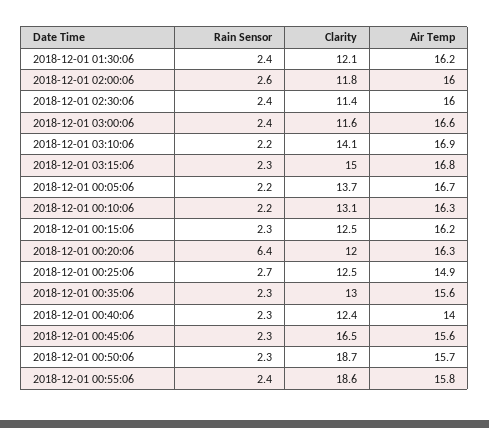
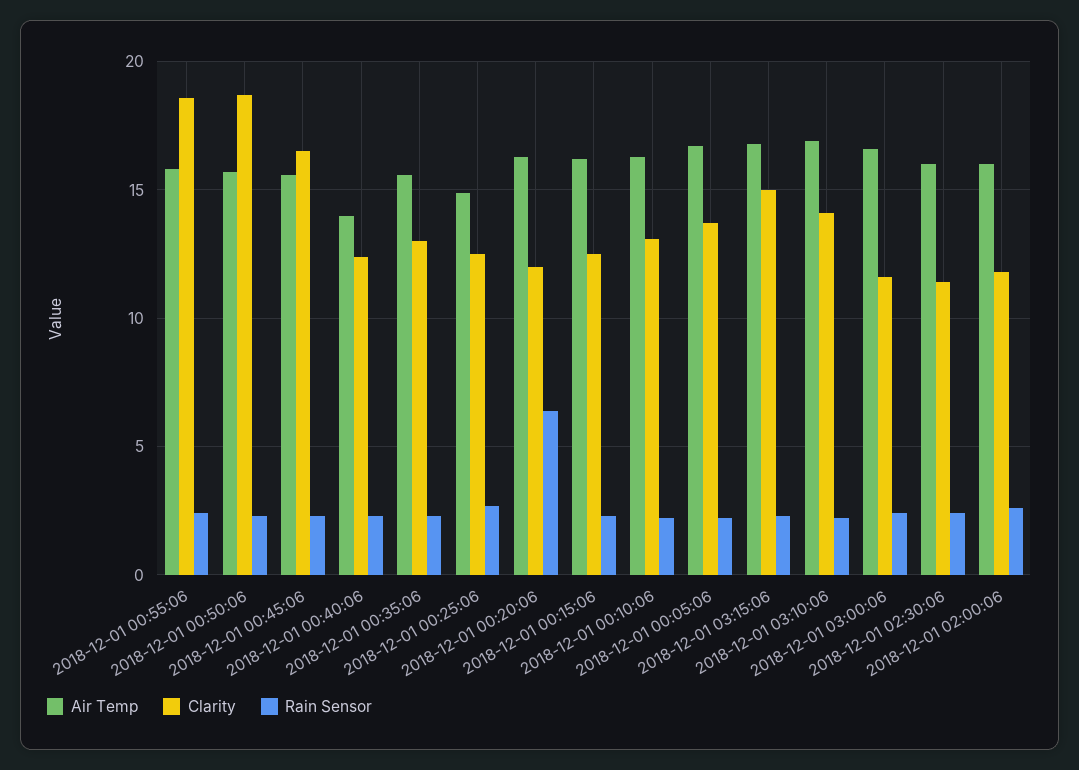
  {
    "Rain Sensor": {
-     "2018-12-01 01:30:06": 2.4,
      "2018-12-01 02:00:06": 2.6,
      "2018-12-01 02:30:06": 2.4,
      "2018-12-01 03:00:06": 2.4,
      "2018-12-01 03:10:06": 2.2,
      "2018-12-01 03:15:06": 2.3,
      "2018-12-01 00:05:06": 2.2,
      "2018-12-01 00:10:06": 2.2,
      "2018-12-01 00:15:06": 2.3,
      "2018-12-01 00:20:06": 6.4,
      "2018-12-01 00:25:06": 2.7,
      "2018-12-01 00:35:06": 2.3,
      "2018-12-01 00:40:06": 2.3,
      "2018-12-01 00:45:06": 2.3,
      "2018-12-01 00:50:06": 2.3,
      "2018-12-01 00:55:06": 2.4
    },
    "Clarity": {
-     "2018-12-01 01:30:06": 12.1,
      "2018-12-01 02:00:06": 11.8,
      "2018-12-01 02:30:06": 11.4,
      "2018-12-01 03:00:06": 11.6,
      "2018-12-01 03:10:06": 14.1,
      "2018-12-01 03:15:06": 15,
      "2018-12-01 00:05:06": 13.7,
      "2018-12-01 00:10:06": 13.1,
      "2018-12-01 00:15:06": 12.5,
      "2018-12-01 00:20:06": 12,
      "2018-12-01 00:25:06": 12.5,
      "2018-12-01 00:35:06": 13,
      "2018-12-01 00:40:06": 12.4,
      "2018-12-01 00:45:06": 16.5,
      "2018-12-01 00:50:06": 18.7,
      "2018-12-01 00:55:06": 18.6
    },
    "Air Temp": {
-     "2018-12-01 01:30:06": 16.2,
      "2018-12-01 02:00:06": 16,
      "2018-12-01 02:30:06": 16,
      "2018-12-01 03:00:06": 16.6,
      "2018-12-01 03:10:06": 16.9,
      "2018-12-01 03:15:06": 16.8,
      "2018-12-01 00:05:06": 16.7,
      "2018-12-01 00:10:06": 16.3,
      "2018-12-01 00:15:06": 16.2,
      "2018-12-01 00:20:06": 16.3,
      "2018-12-01 00:25:06": 14.9,
      "2018-12-01 00:35:06": 15.6,
      "2018-12-01 00:40:06": 14,
      "2018-12-01 00:45:06": 15.6,
      "2018-12-01 00:50:06": 15.7,
      "2018-12-01 00:55:06": 15.8
    }
  }

